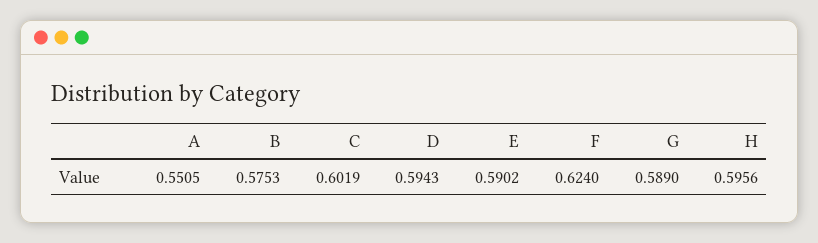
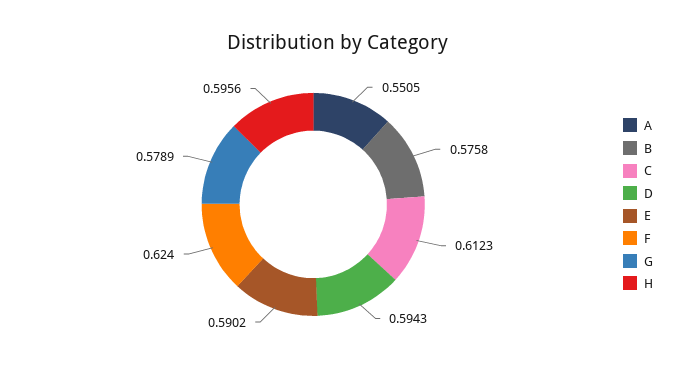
  {
    "A": 0.5505,
-   "B": 0.5753,
+   "B": 0.5758,
-   "C": 0.6019,
+   "C": 0.6123,
    "D": 0.5943,
    "E": 0.5902,
    "F": 0.624,
-   "G": 0.589,
+   "G": 0.5789,
    "H": 0.5956
  }

